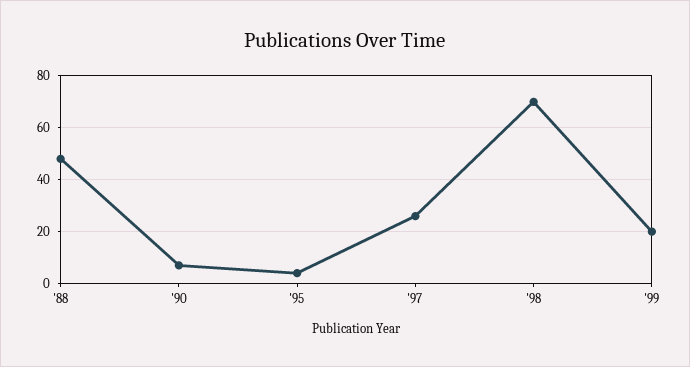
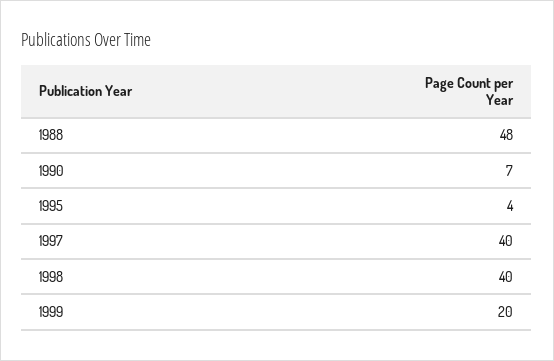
  {
    "'88": 48,
    "'90": 7,
    "'95": 4,
-   "'97": 25,
+   "'97": 40,
-   "'98": 70,
+   "'98": 40,
    "'99": 20
  }

